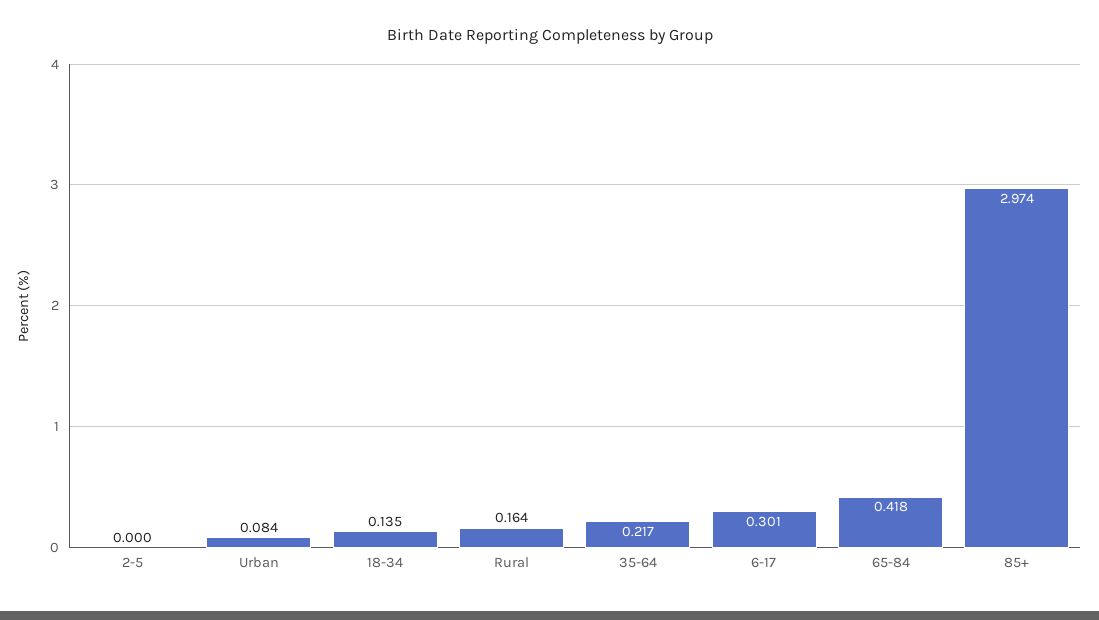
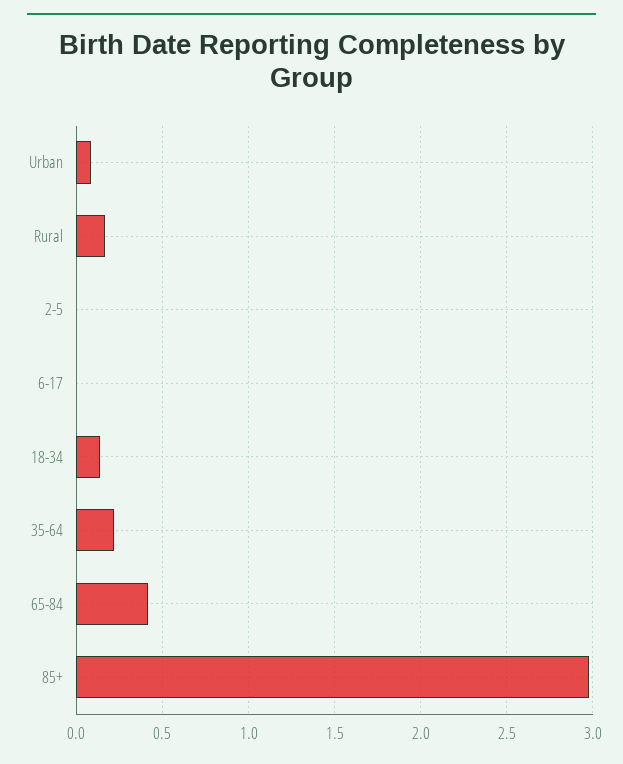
  {
    "2-5": 0,
    "Urban": 0.084,
    "18-34": 0.135,
    "Rural": 0.164,
    "35-64": 0.217,
-   "6-17": 0.301,
+   "6-17": 0,
    "65-84": 0.418,
    "85+": 2.974
  }

